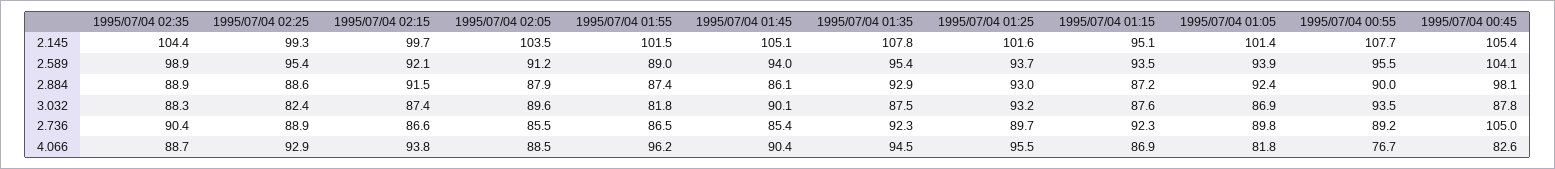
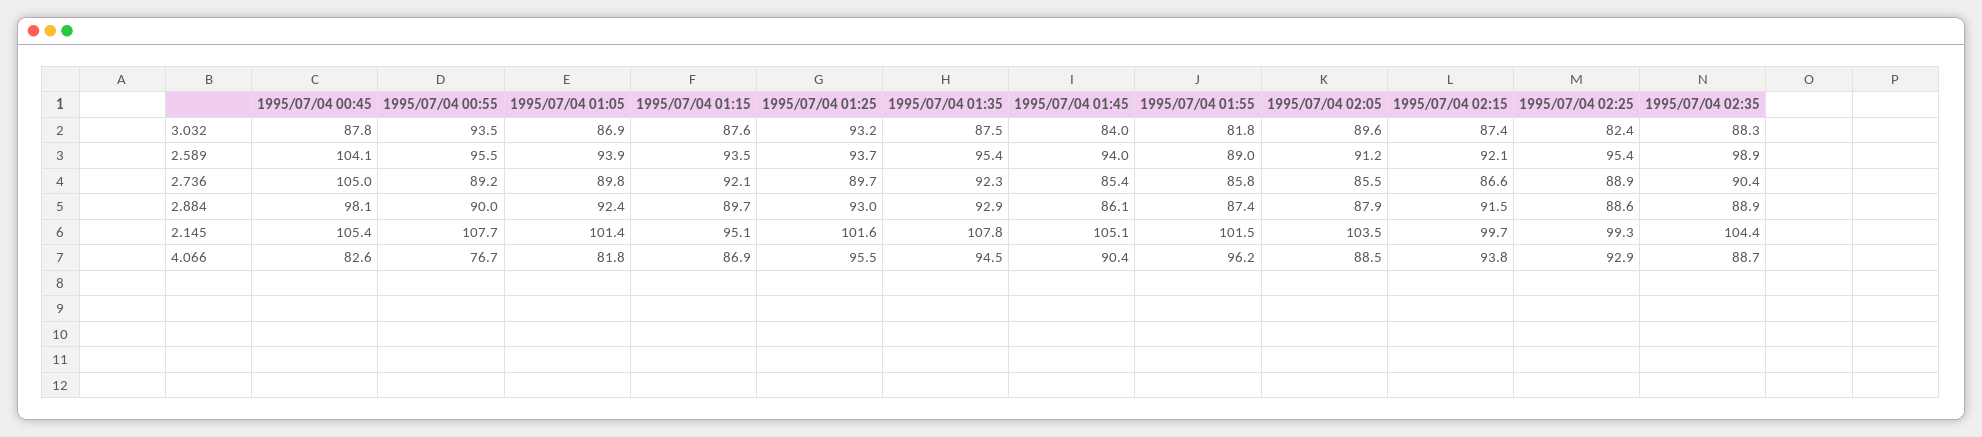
  {
    "1995/07/04 02:35": {
      "2.145": 104.4,
      "2.589": 98.9,
      "2.884": 88.9,
      "3.032": 88.3,
      "2.736": 90.4,
      "4.066": 88.7
    },
    "1995/07/04 02:25": {
      "2.145": 99.3,
      "2.589": 95.4,
      "2.884": 88.6,
      "3.032": 82.4,
      "2.736": 88.9,
      "4.066": 92.9
    },
    "1995/07/04 02:15": {
      "2.145": 99.7,
      "2.589": 92.1,
      "2.884": 91.5,
      "3.032": 87.4,
      "2.736": 86.6,
      "4.066": 93.8
    },
    "1995/07/04 02:05": {
      "2.145": 103.5,
      "2.589": 91.2,
      "2.884": 87.9,
      "3.032": 89.6,
      "2.736": 85.5,
      "4.066": 88.5
    },
    "1995/07/04 01:55": {
      "2.145": 101.5,
      "2.589": 89,
      "2.884": 87.4,
      "3.032": 81.8,
-     "2.736": 86.5,
+     "2.736": 85.8,
      "4.066": 96.2
    },
    "1995/07/04 01:45": {
      "2.145": 105.1,
      "2.589": 94,
      "2.884": 86.1,
-     "3.032": 90.1,
+     "3.032": 84,
      "2.736": 85.4,
      "4.066": 90.4
    },
    "1995/07/04 01:35": {
      "2.145": 107.8,
      "2.589": 95.4,
      "2.884": 92.9,
      "3.032": 87.5,
      "2.736": 92.3,
      "4.066": 94.5
    },
    "1995/07/04 01:25": {
      "2.145": 101.6,
      "2.589": 93.7,
      "2.884": 93,
      "3.032": 93.2,
      "2.736": 89.7,
      "4.066": 95.5
    },
    "1995/07/04 01:15": {
      "2.145": 95.1,
      "2.589": 93.5,
-     "2.884": 87.2,
+     "2.884": 89.7,
      "3.032": 87.6,
-     "2.736": 92.3,
+     "2.736": 92.1,
      "4.066": 86.9
    },
    "1995/07/04 01:05": {
      "2.145": 101.4,
      "2.589": 93.9,
      "2.884": 92.4,
      "3.032": 86.9,
      "2.736": 89.8,
      "4.066": 81.8
    },
    "1995/07/04 00:55": {
      "2.145": 107.7,
      "2.589": 95.5,
      "2.884": 90,
      "3.032": 93.5,
      "2.736": 89.2,
      "4.066": 76.7
    },
    "1995/07/04 00:45": {
      "2.145": 105.4,
      "2.589": 104.1,
      "2.884": 98.1,
      "3.032": 87.8,
      "2.736": 105,
      "4.066": 82.6
    }
  }

